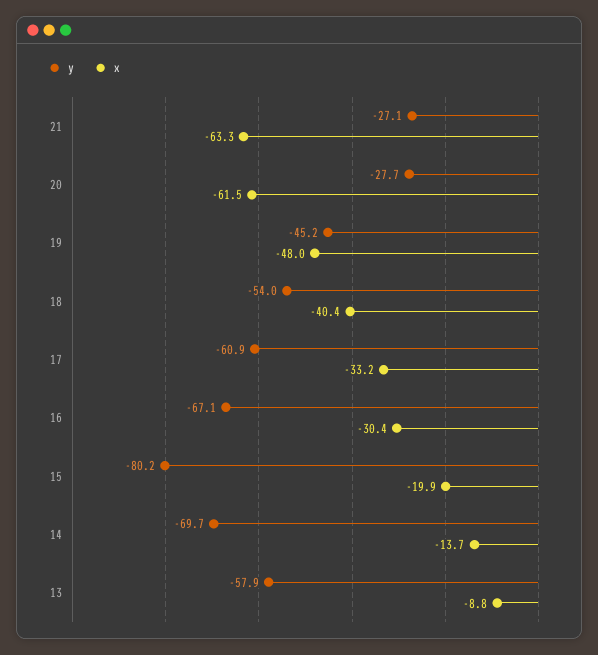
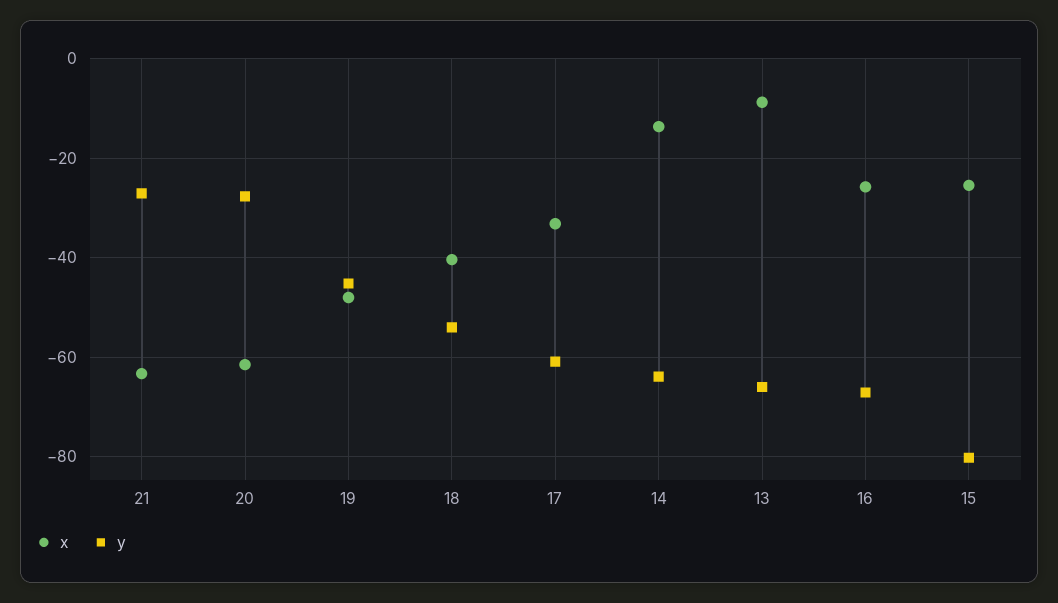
  {
    "y": {
      "21": -27.1,
      "20": -27.7,
      "19": -45.2,
      "18": -54,
      "17": -60.9,
      "16": -67.1,
      "15": -80.2,
-     "14": -69.7,
+     "14": -64,
-     "13": -57.9
+     "13": -66
    },
    "x": {
      "21": -63.3,
      "20": -61.5,
      "19": -48,
      "18": -40.4,
      "17": -33.2,
-     "16": -30.4,
+     "16": -26,
-     "15": -19.9,
+     "15": -26,
      "14": -13.7,
      "13": -8.8
    }
  }

